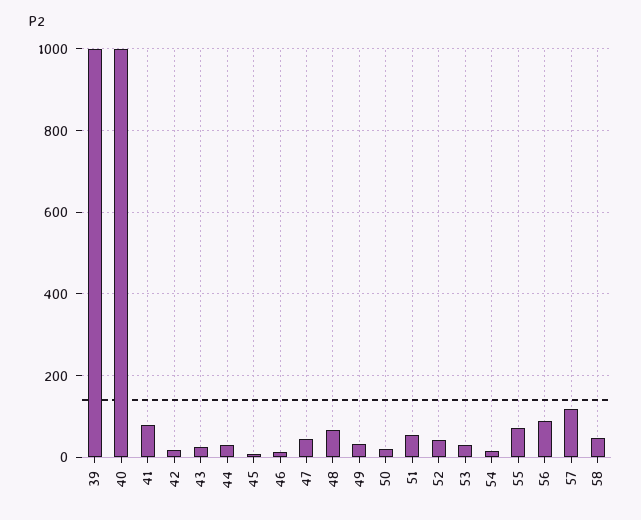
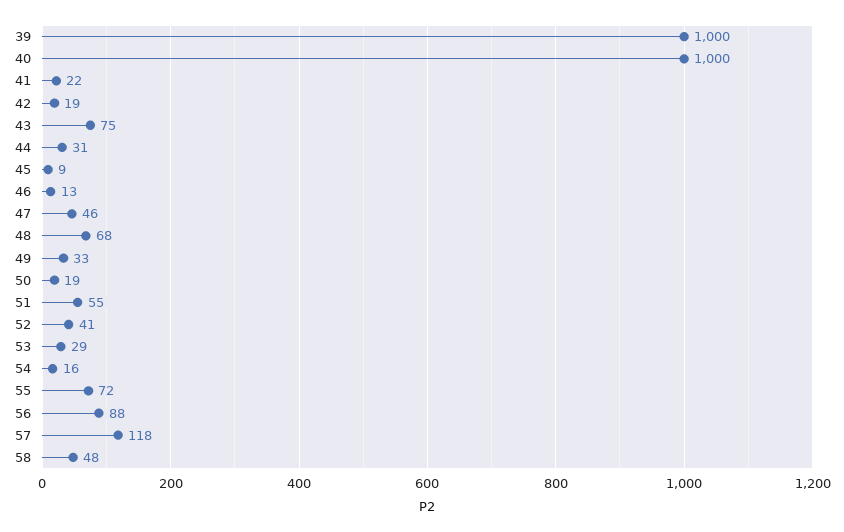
  {
    "39": 1000,
    "40": 1000,
-   "41": 80,
+   "41": 22,
    "42": 19,
-   "43": 20,
+   "43": 75,
    "44": 31,
    "45": 9,
    "46": 13,
    "47": 46,
    "48": 68,
    "49": 33,
    "50": 19,
    "51": 55,
    "52": 41,
    "53": 29,
    "54": 16,
    "55": 72,
    "56": 88,
    "57": 118,
    "58": 48
  }

